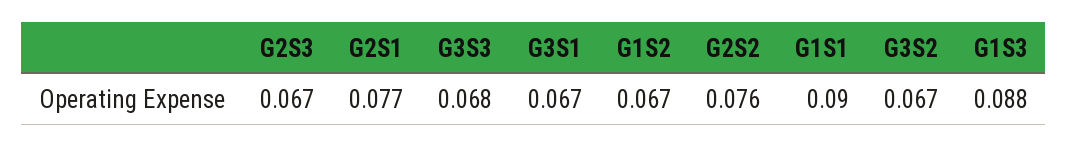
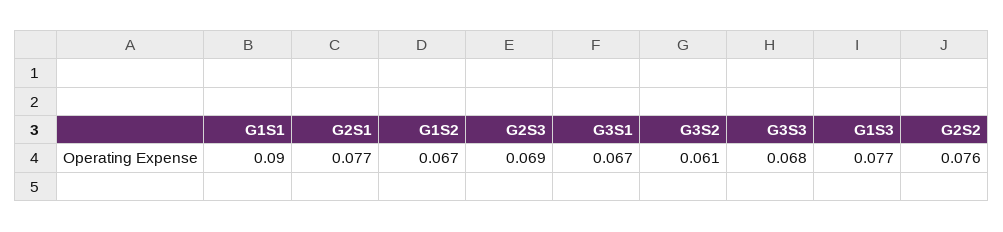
  {
-   "G2S3": 0.067,
+   "G2S3": 0.069,
    "G2S1": 0.077,
    "G3S3": 0.068,
    "G3S1": 0.067,
    "G1S2": 0.067,
    "G2S2": 0.076,
    "G1S1": 0.09,
-   "G3S2": 0.067,
+   "G3S2": 0.061,
-   "G1S3": 0.088
+   "G1S3": 0.077
  }

